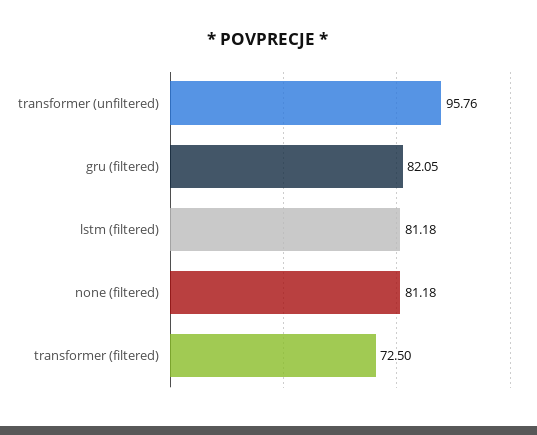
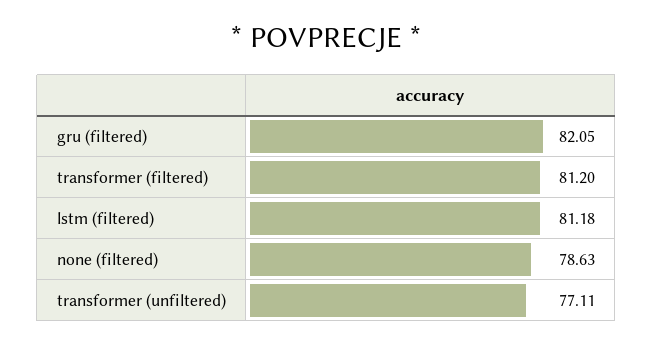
  {
-   "transformer (unfiltered)": 95.76,
+   "transformer (unfiltered)": 77.11,
    "gru (filtered)": 82.05,
    "lstm (filtered)": 81.18,
-   "none (filtered)": 81.18,
+   "none (filtered)": 78.63,
-   "transformer (filtered)": 72.5
+   "transformer (filtered)": 81.2
  }

